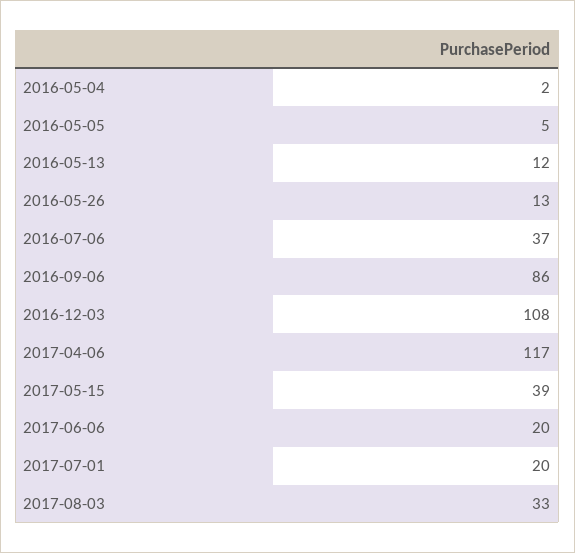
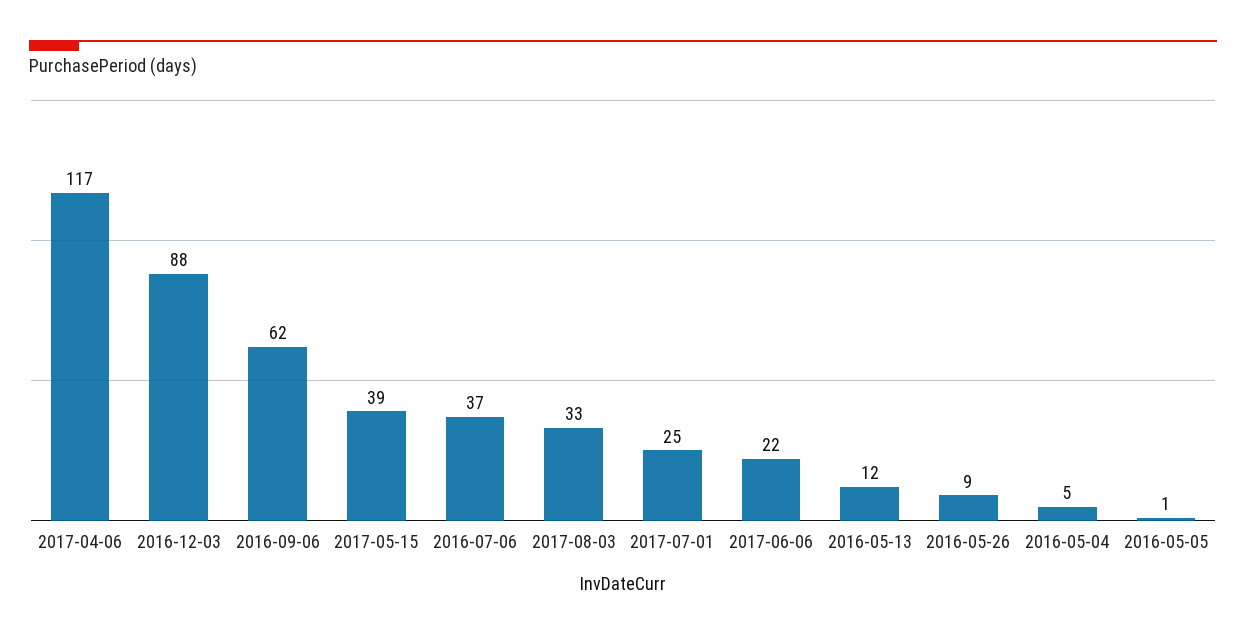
  {
-   "2016-05-04": 2,
+   "2016-05-04": 5,
-   "2016-05-05": 5,
+   "2016-05-05": 1,
    "2016-05-13": 12,
-   "2016-05-26": 13,
+   "2016-05-26": 9,
    "2016-07-06": 37,
-   "2016-09-06": 86,
+   "2016-09-06": 62,
-   "2016-12-03": 108,
+   "2016-12-03": 88,
    "2017-04-06": 117,
    "2017-05-15": 39,
-   "2017-06-06": 20,
+   "2017-06-06": 22,
-   "2017-07-01": 20,
+   "2017-07-01": 25,
    "2017-08-03": 33
  }

